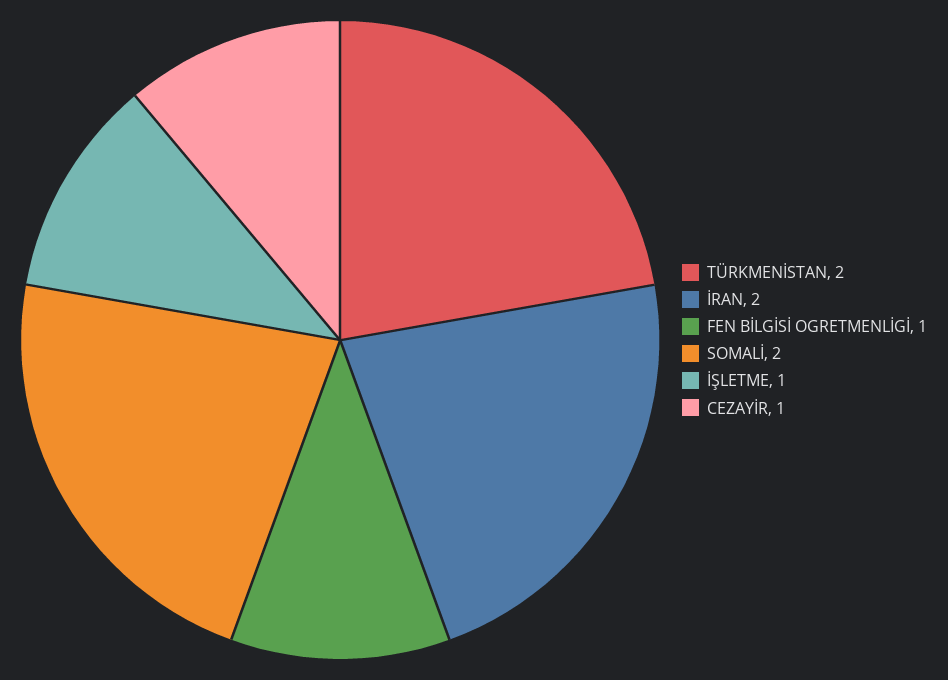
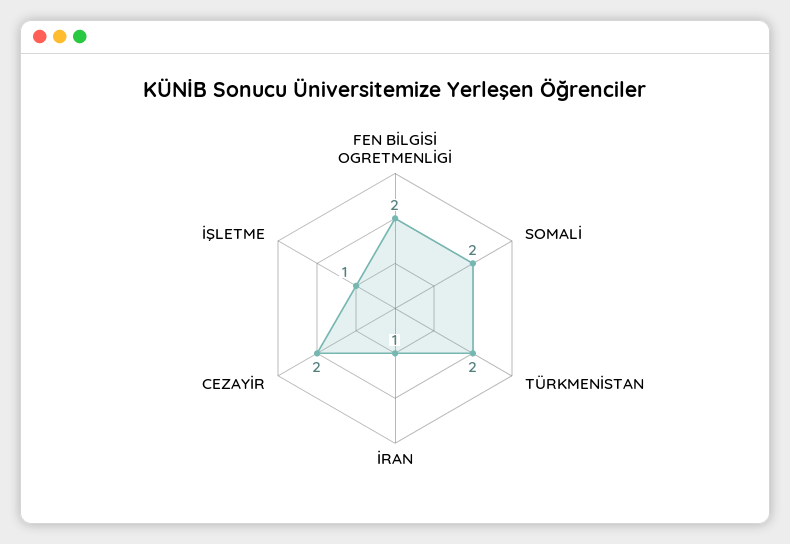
  {
    "TÜRKMENİSTAN": 2,
-   "İRAN": 2,
+   "İRAN": 1,
-   "FEN BİLGİSİ OGRETMENLİGİ": 1,
+   "FEN BİLGİSİ OGRETMENLİGİ": 2,
    "SOMALİ": 2,
    "İŞLETME": 1,
-   "CEZAYİR": 1
+   "CEZAYİR": 2
  }

